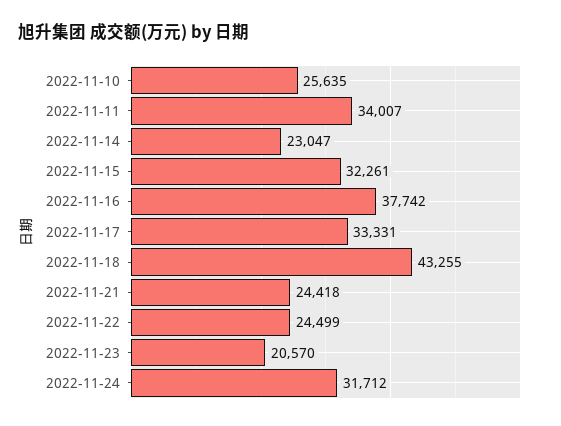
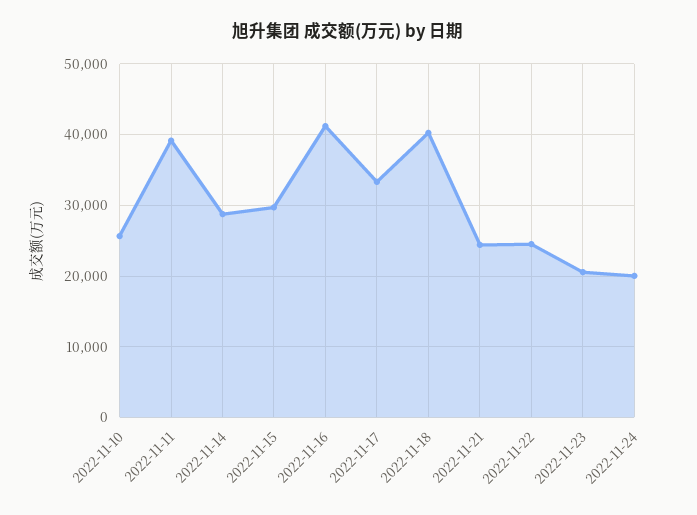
  {
    "2022-11-10": 25635,
-   "2022-11-11": 34007,
+   "2022-11-11": 39000,
-   "2022-11-14": 23047,
+   "2022-11-14": 29000,
-   "2022-11-15": 32261,
+   "2022-11-15": 30000,
-   "2022-11-16": 37742,
+   "2022-11-16": 41000,
    "2022-11-17": 33331,
-   "2022-11-18": 43255,
+   "2022-11-18": 40000,
    "2022-11-21": 24418,
    "2022-11-22": 24499,
    "2022-11-23": 20570,
-   "2022-11-24": 31712
+   "2022-11-24": 20000
  }

